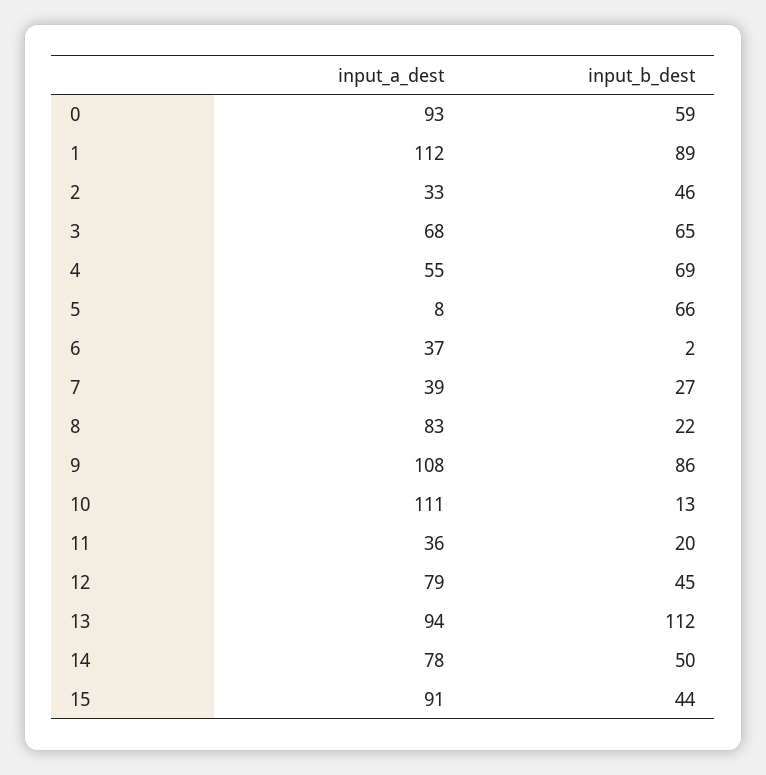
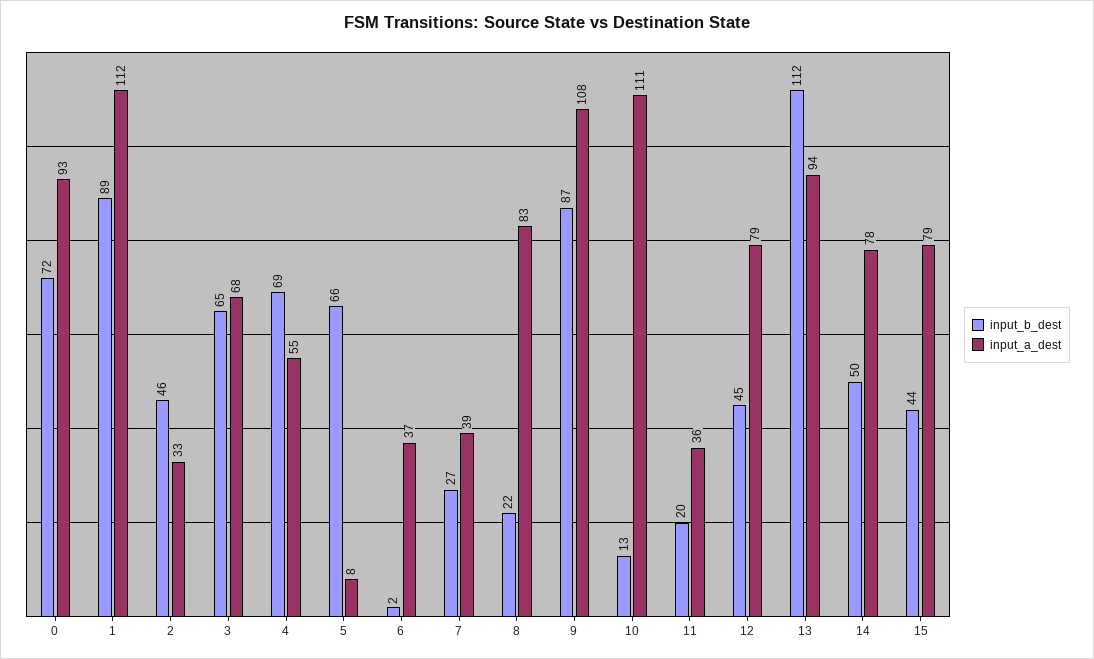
  {
    "input_a_dest": {
      "0": 93,
      "1": 112,
      "2": 33,
      "3": 68,
      "4": 55,
      "5": 8,
      "6": 37,
      "7": 39,
      "8": 83,
      "9": 108,
      "10": 111,
      "11": 36,
      "12": 79,
      "13": 94,
      "14": 78,
-     "15": 91
+     "15": 79
    },
    "input_b_dest": {
-     "0": 59,
+     "0": 72,
      "1": 89,
      "2": 46,
      "3": 65,
      "4": 69,
      "5": 66,
      "6": 2,
      "7": 27,
      "8": 22,
-     "9": 86,
+     "9": 87,
      "10": 13,
      "11": 20,
      "12": 45,
      "13": 112,
      "14": 50,
      "15": 44
    }
  }

